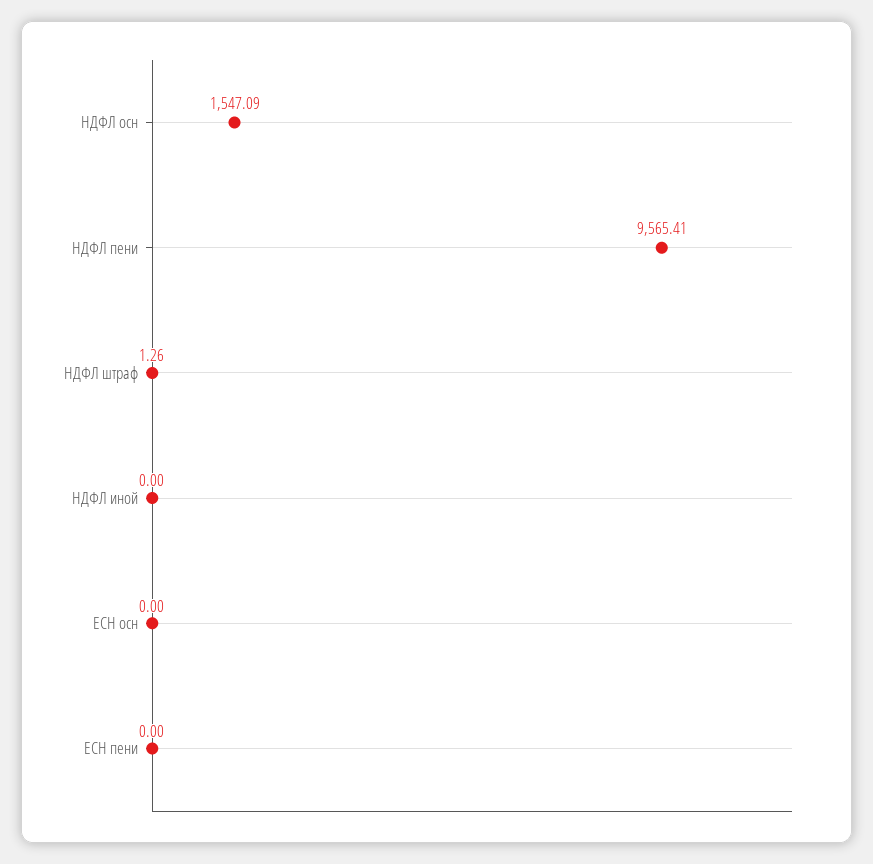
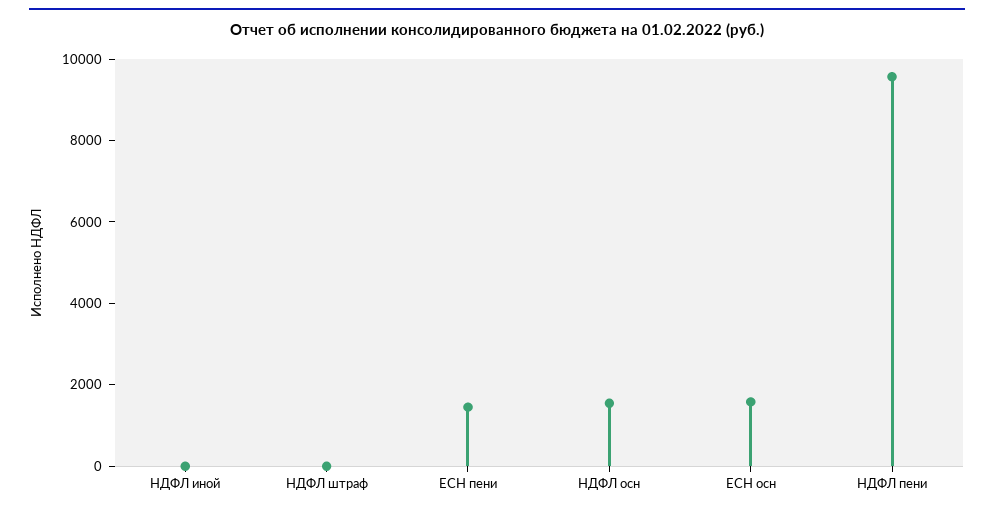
  {
    "НДФЛ осн": 1547.09,
    "НДФЛ пени": 9565.41,
    "НДФЛ штраф": 1.26,
    "НДФЛ иной": 0,
-   "ЕСН осн": 0,
+   "ЕСН осн": 1500,
-   "ЕСН пени": 0
+   "ЕСН пени": 1500
  }

